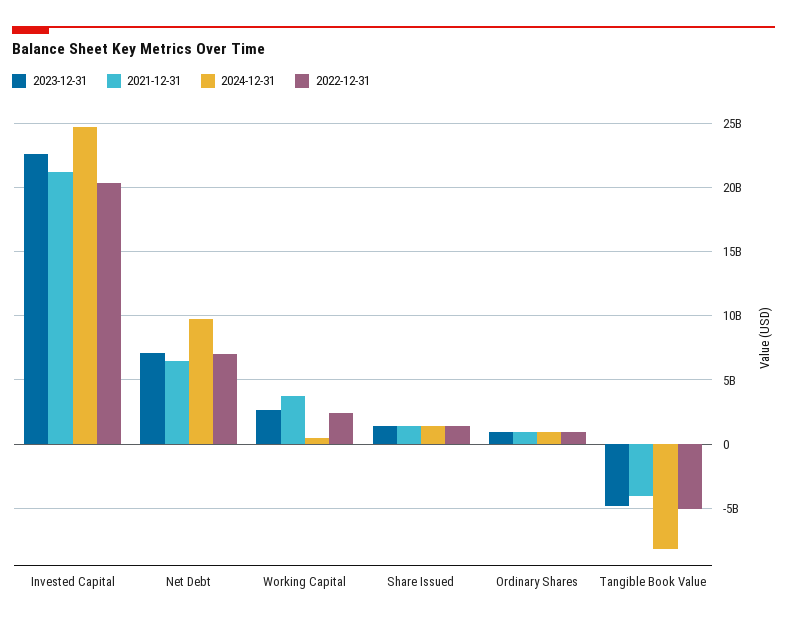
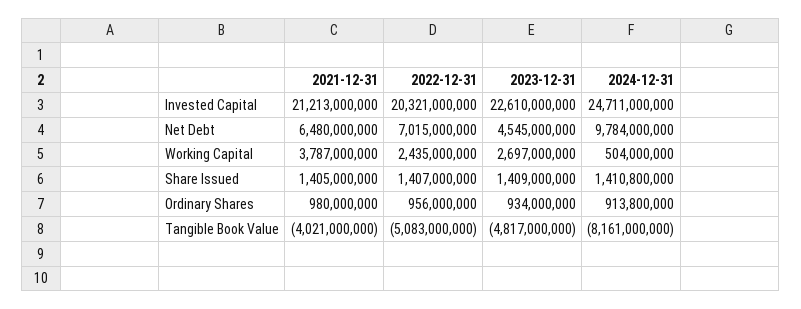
  {
    "2023-12-31": {
      "Invested Capital": 22610000000,
-     "Net Debt": 7000000000,
+     "Net Debt": 4545000000,
      "Working Capital": 2697000000,
      "Share Issued": 1409000000,
      "Ordinary Shares": 934000000,
      "Tangible Book Value": -4817000000
    },
    "2021-12-31": {
      "Invested Capital": 21213000000,
      "Net Debt": 6480000000,
      "Working Capital": 3787000000,
      "Share Issued": 1405000000,
      "Ordinary Shares": 980000000,
      "Tangible Book Value": -4021000000
    },
    "2024-12-31": {
      "Invested Capital": 24711000000,
      "Net Debt": 9784000000,
      "Working Capital": 504000000,
      "Share Issued": 1410800000,
      "Ordinary Shares": 913800000,
      "Tangible Book Value": -8161000000
    },
    "2022-12-31": {
      "Invested Capital": 20321000000,
      "Net Debt": 7015000000,
      "Working Capital": 2435000000,
      "Share Issued": 1407000000,
      "Ordinary Shares": 956000000,
      "Tangible Book Value": -5083000000
    }
  }

